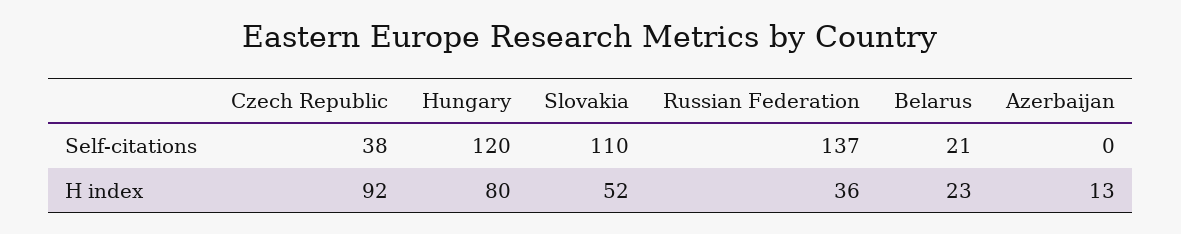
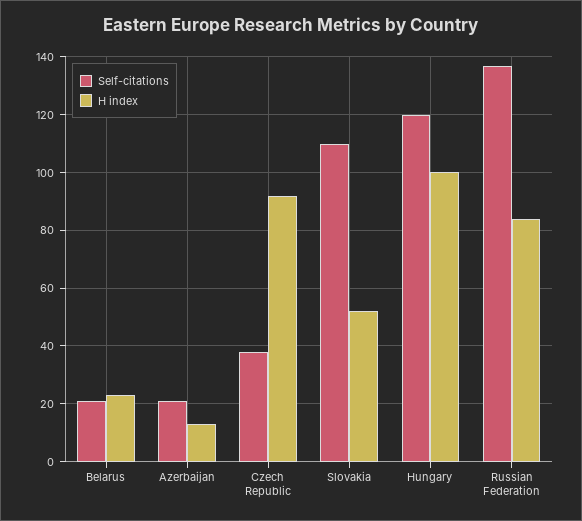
  {
    "Self-citations": {
      "Czech Republic": 38,
      "Hungary": 120,
      "Slovakia": 110,
      "Russian Federation": 137,
      "Belarus": 21,
-     "Azerbaijan": 0
+     "Azerbaijan": 20
    },
    "H index": {
      "Czech Republic": 92,
-     "Hungary": 80,
+     "Hungary": 100,
      "Slovakia": 52,
-     "Russian Federation": 36,
+     "Russian Federation": 85,
      "Belarus": 23,
      "Azerbaijan": 13
    }
  }

